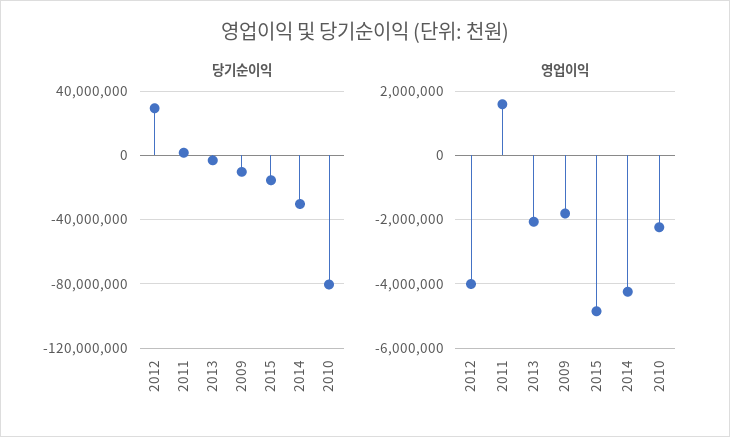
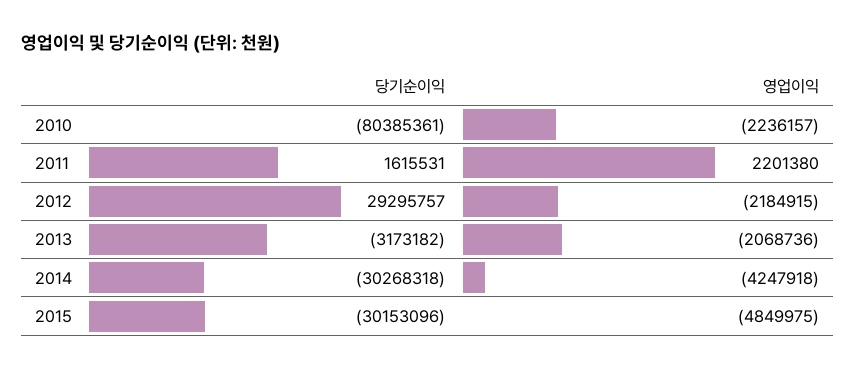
  {
    "당기순이익": {
      "2012": 29295757,
      "2011": 1615531,
      "2013": -3173182,
-     "2009": -10000000,
-     "2015": -15000000,
+     "2015": -30153096,
      "2014": -30268318,
      "2010": -80385361
    },
    "영업이익": {
-     "2012": -4000000,
+     "2012": -2184915,
-     "2011": 1600000,
+     "2011": 2201380,
      "2013": -2068736,
-     "2009": -1800000,
      "2015": -4849975,
      "2014": -4247918,
      "2010": -2236157
    }
  }

